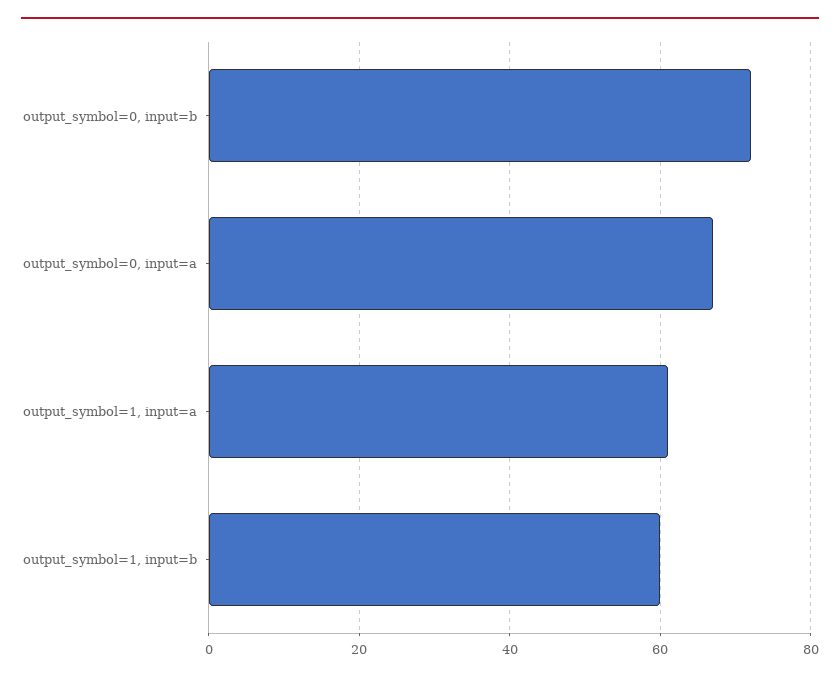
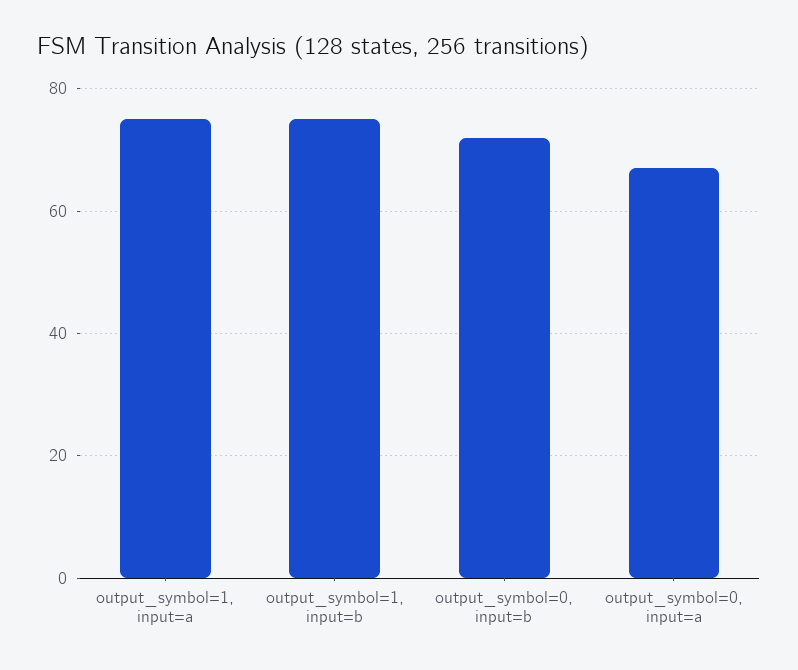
  {
    "output_symbol=0, input=b": 70,
    "output_symbol=0, input=a": 65,
-   "output_symbol=1, input=a": 60,
+   "output_symbol=1, input=a": 75,
-   "output_symbol=1, input=b": 60
+   "output_symbol=1, input=b": 75
  }

